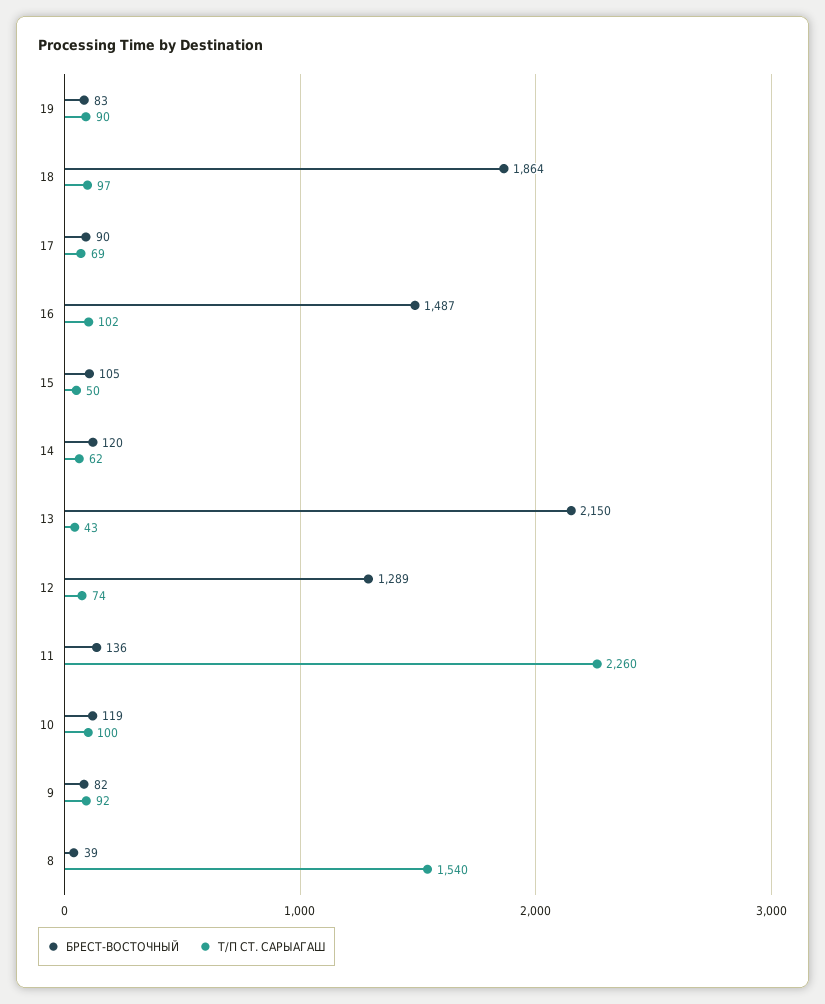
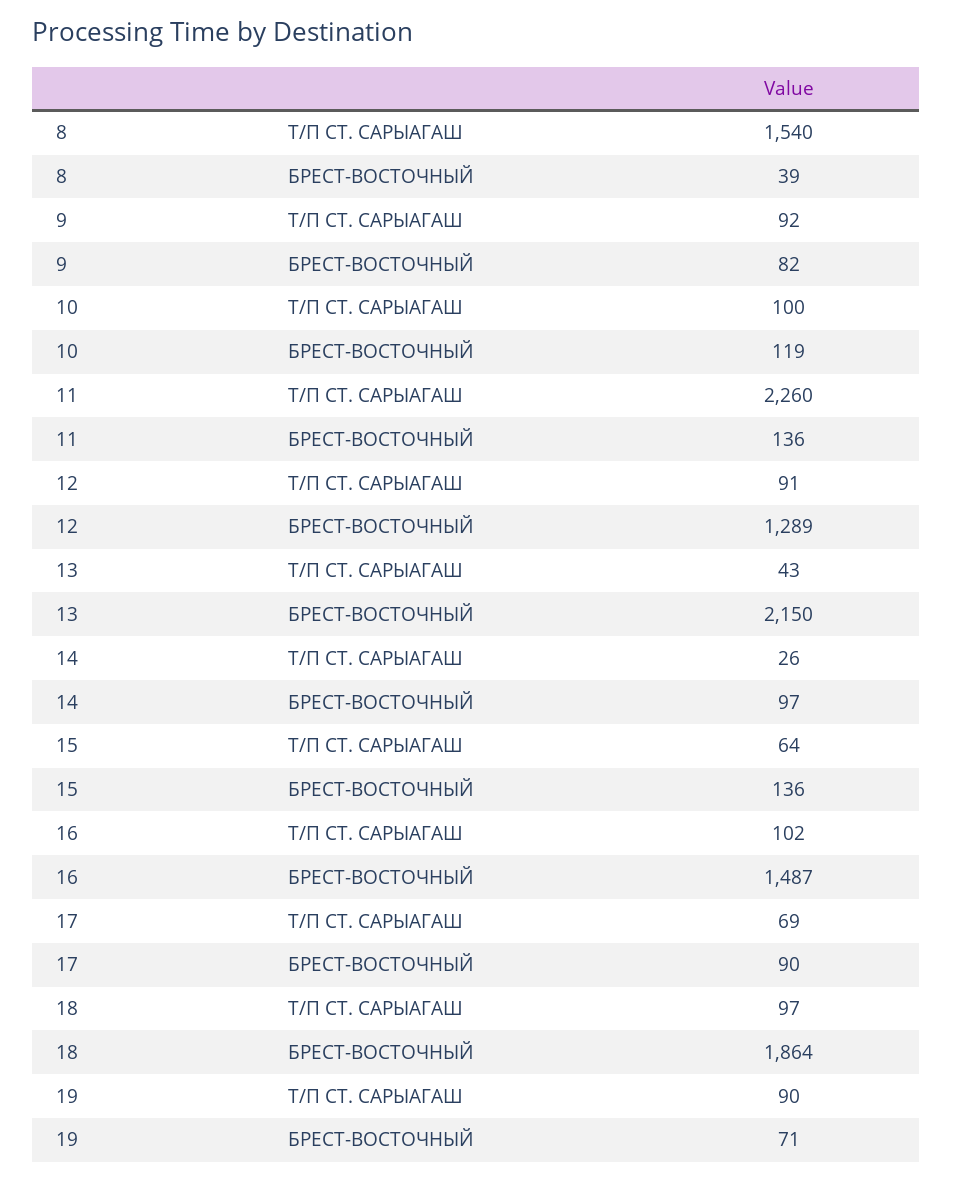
  {
    "БРЕСТ-ВОСТОЧНЫЙ": {
-     "19": 83,
+     "19": 71,
      "18": 1864,
      "17": 90,
      "16": 1487,
-     "15": 105,
+     "15": 136,
-     "14": 120,
+     "14": 97,
      "13": 2150,
      "12": 1289,
      "11": 136,
      "10": 119,
      "9": 82,
      "8": 39
    },
    "Т/П СТ. САРЫАГАШ": {
      "19": 90,
      "18": 97,
      "17": 69,
      "16": 102,
-     "15": 50,
+     "15": 64,
-     "14": 62,
+     "14": 26,
      "13": 43,
-     "12": 74,
+     "12": 91,
      "11": 2260,
      "10": 100,
      "9": 92,
      "8": 1540
    }
  }

